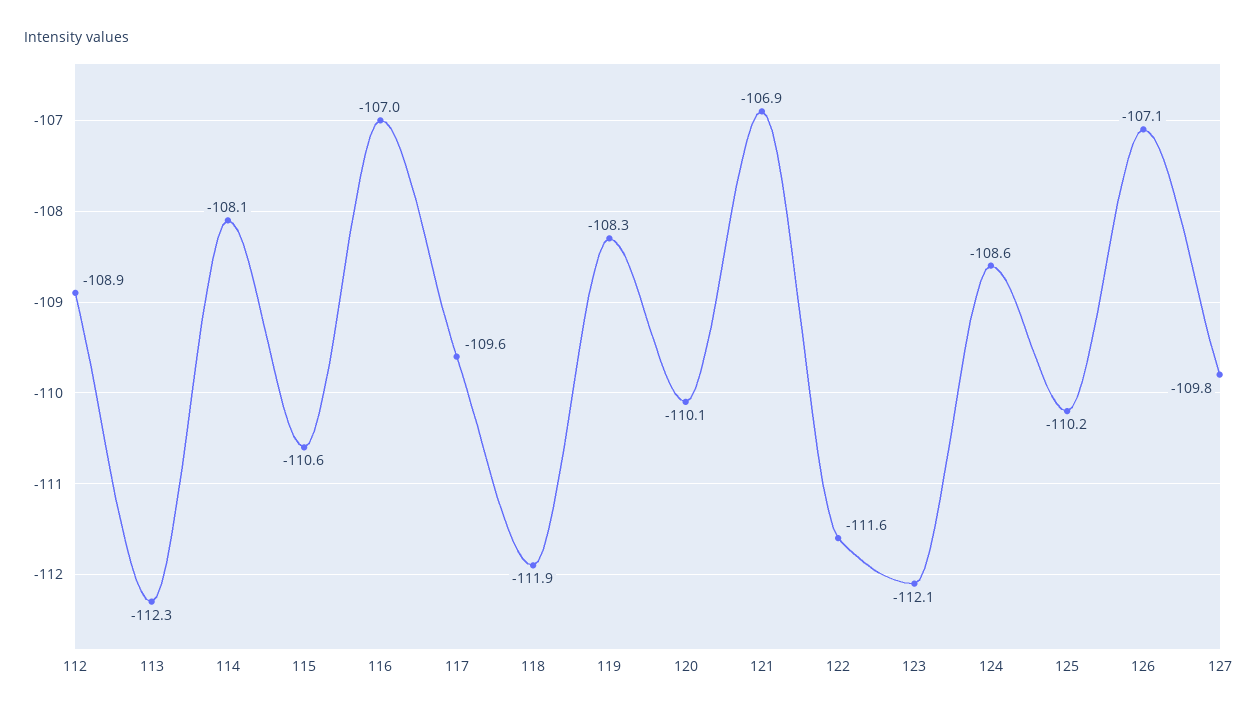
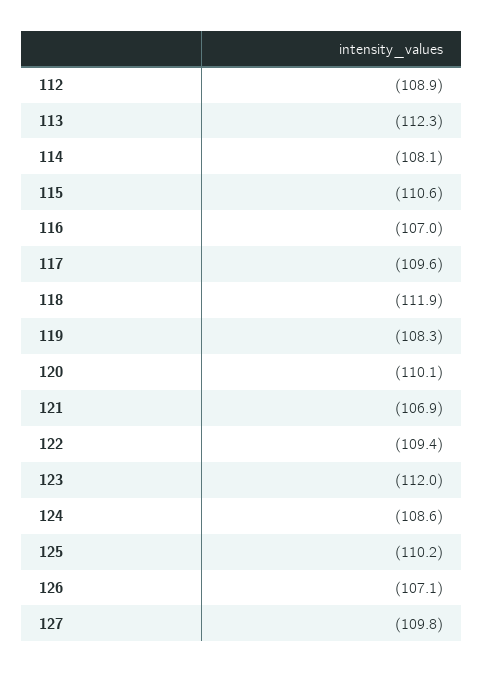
  {
    "112": -108.9,
    "113": -112.3,
    "114": -108.1,
    "115": -110.6,
    "116": -107,
    "117": -109.6,
    "118": -111.9,
    "119": -108.3,
    "120": -110.1,
    "121": -106.9,
-   "122": -111.6,
+   "122": -109.4,
-   "123": -112.1,
+   "123": -112,
    "124": -108.6,
    "125": -110.2,
    "126": -107.1,
    "127": -109.8
  }

